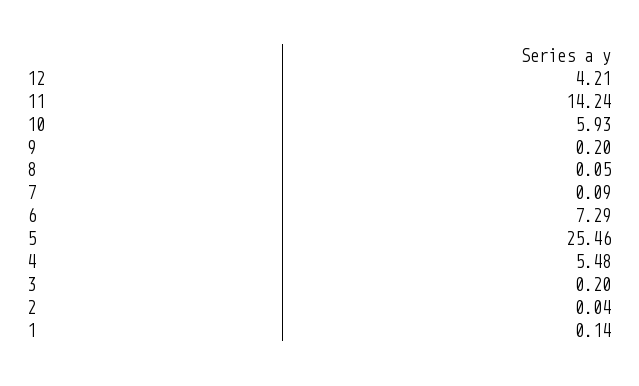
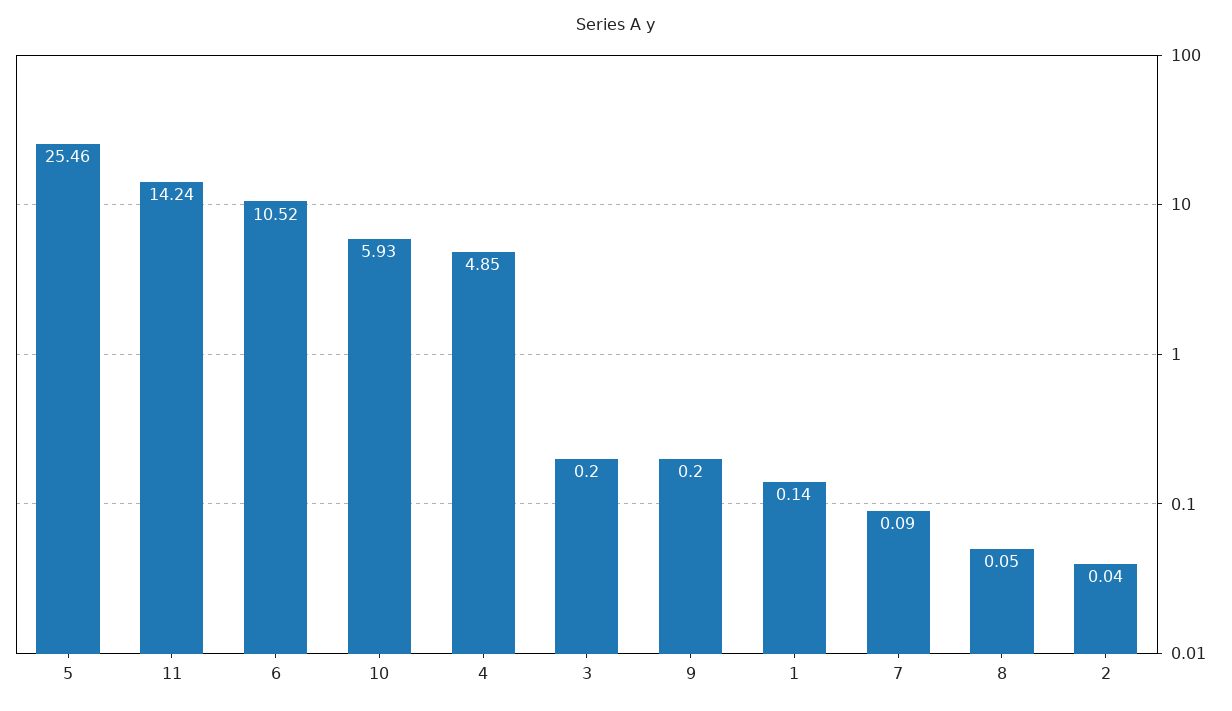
  {
-   "12": 4.21,
    "11": 14.24,
    "10": 5.93,
    "9": 0.2,
    "8": 0.05,
    "7": 0.09,
-   "6": 7.29,
+   "6": 10.52,
    "5": 25.46,
-   "4": 5.48,
+   "4": 4.85,
    "3": 0.2,
    "2": 0.04,
    "1": 0.14
  }

